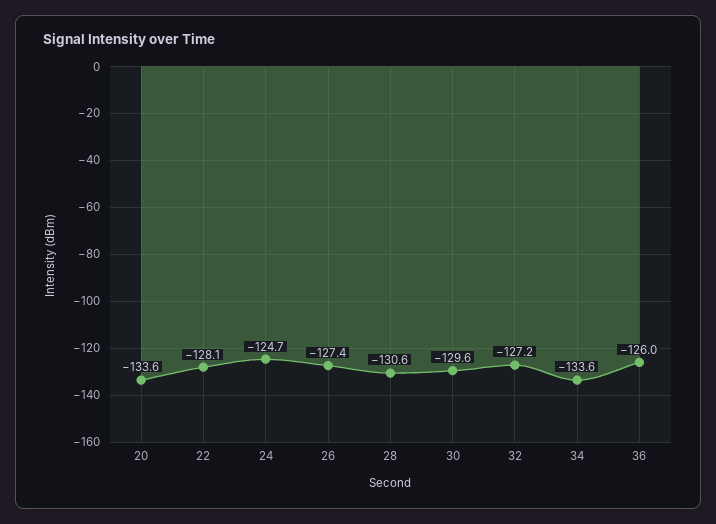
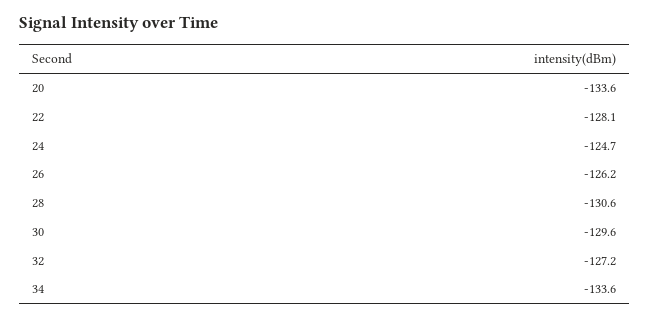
  {
    "20": -133.6,
    "22": -128.1,
    "24": -124.7,
-   "26": -127.4,
+   "26": -126.2,
    "28": -130.6,
    "30": -129.6,
    "32": -127.2,
-   "34": -133.6,
+   "34": -133.6
-   "36": -126
  }

